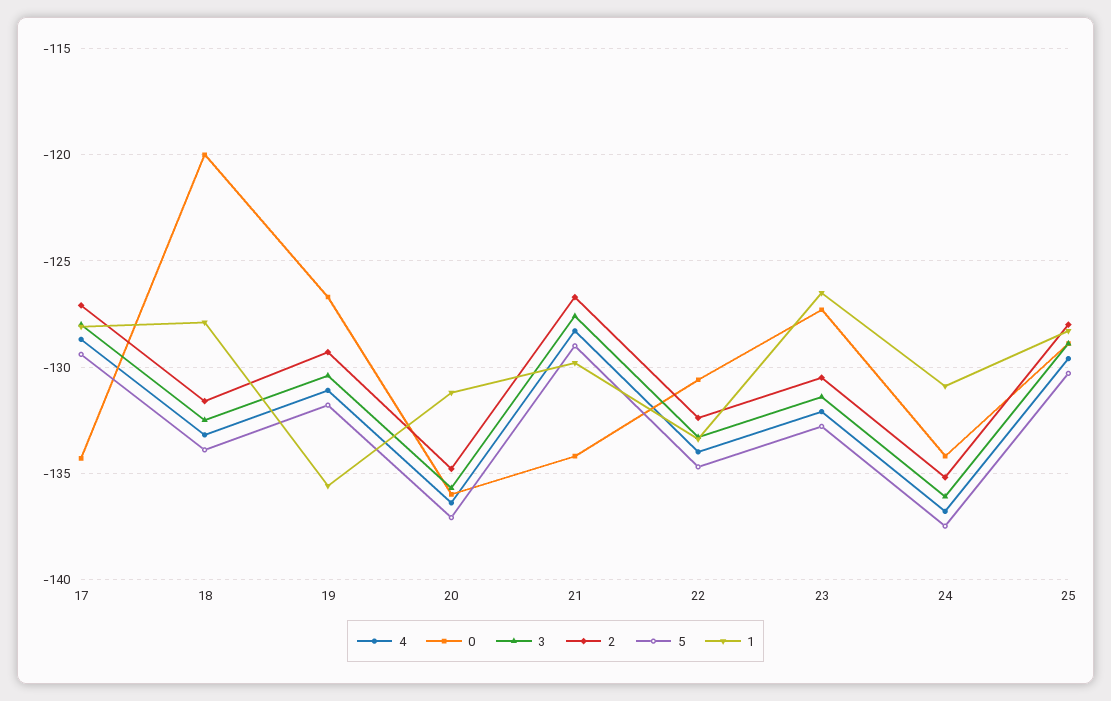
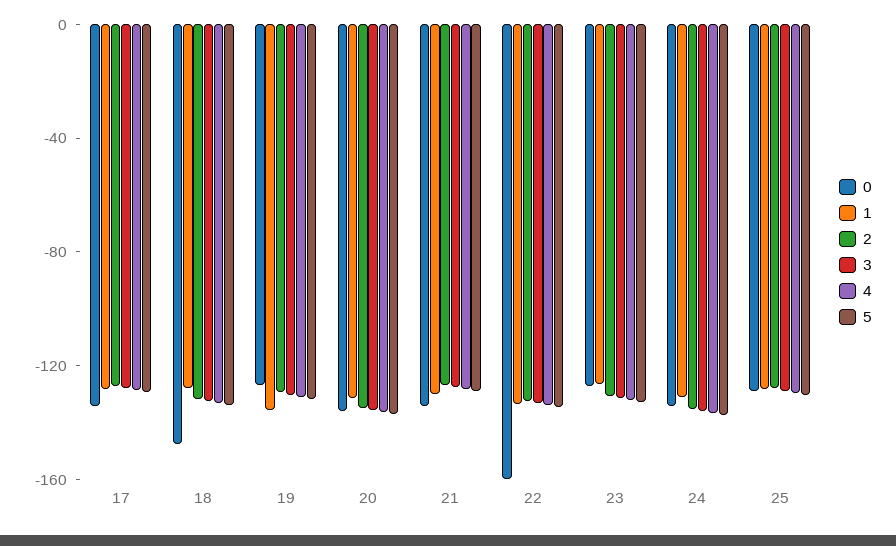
  {
    "4": {
      "17": -128.5,
      "18": -133,
      "19": -131,
      "20": -136.5,
      "21": -128.5,
      "22": -134,
      "23": -132,
      "24": -137,
      "25": -129.5
    },
    "0": {
      "17": -134.5,
-     "18": -120,
+     "18": -150,
      "19": -126.5,
      "20": -136,
      "21": -134,
-     "22": -130.5,
+     "22": -160,
      "23": -127.5,
      "24": -134,
      "25": -129
    },
    "3": {
      "17": -128,
      "18": -132.5,
      "19": -130.5,
      "20": -135.5,
      "21": -127.5,
      "22": -133.5,
      "23": -131.5,
      "24": -136,
      "25": -129
    },
    "2": {
      "17": -127,
      "18": -131.5,
      "19": -129.5,
      "20": -135,
      "21": -126.5,
      "22": -132.5,
      "23": -130.5,
      "24": -135,
      "25": -128
    },
    "5": {
      "17": -129.5,
      "18": -134,
      "19": -132,
      "20": -137,
      "21": -129,
      "22": -134.5,
      "23": -133,
      "24": -137.5,
      "25": -130.5
    },
    "1": {
      "17": -128,
      "18": -128,
      "19": -135.5,
      "20": -131,
      "21": -130,
      "22": -133.5,
      "23": -126.5,
      "24": -131,
      "25": -128.5
    }
  }

